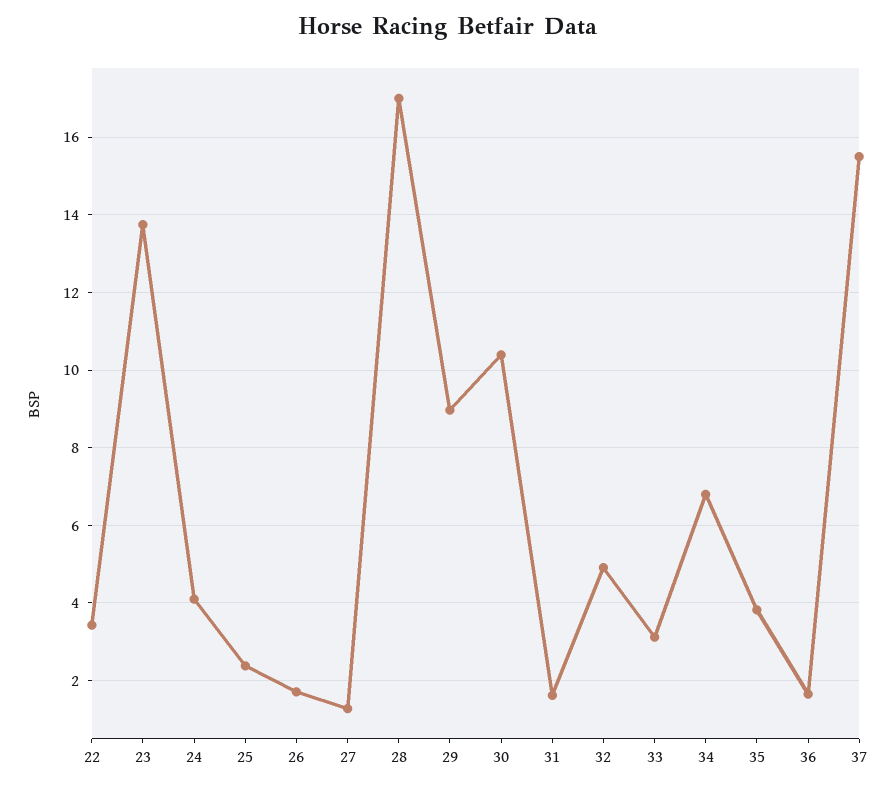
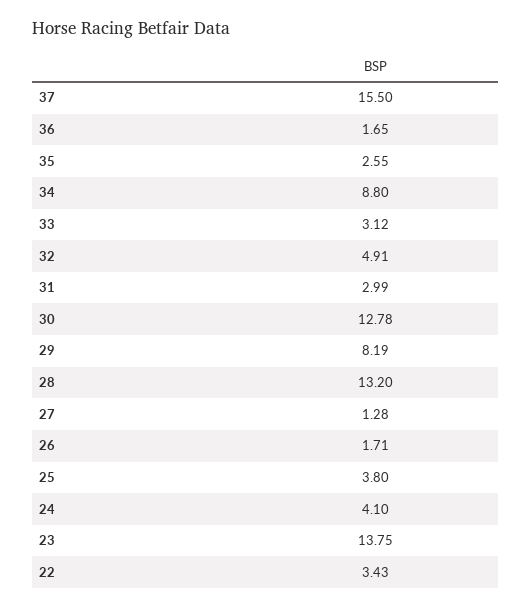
  {
    "22": 3.43,
    "23": 13.75,
    "24": 4.1,
-   "25": 2.4,
+   "25": 3.8,
    "26": 1.71,
    "27": 1.28,
-   "28": 17,
+   "28": 13.2,
-   "29": 9,
+   "29": 8.19,
-   "30": 10.4,
+   "30": 12.78,
-   "31": 1.6,
+   "31": 2.99,
    "32": 4.91,
    "33": 3.12,
-   "34": 6.8,
+   "34": 8.8,
-   "35": 3.8,
+   "35": 2.55,
    "36": 1.65,
    "37": 15.5
  }

